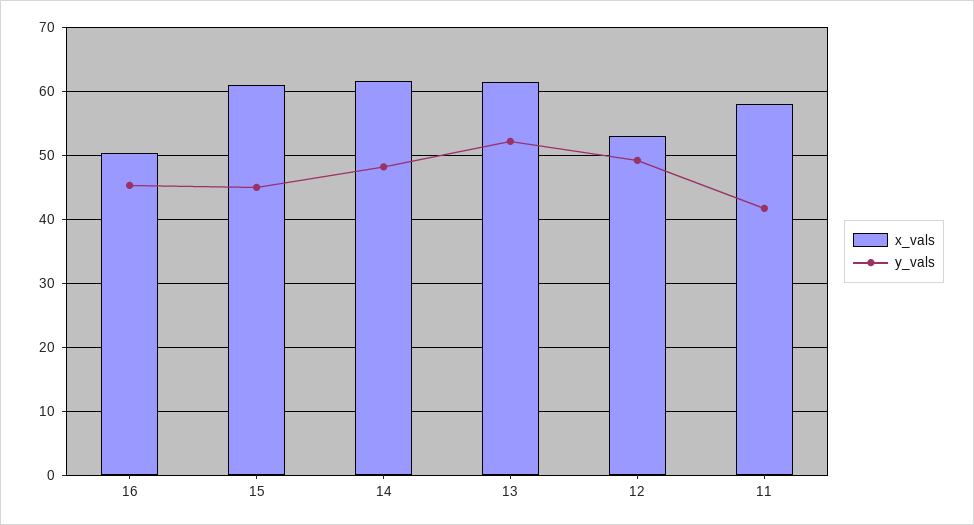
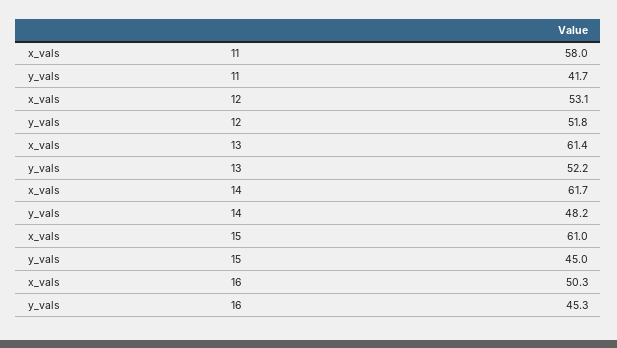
  {
    "x_vals": {
      "16": 50.3,
      "15": 61,
      "14": 61.7,
      "13": 61.4,
      "12": 53.1,
      "11": 58
    },
    "y_vals": {
      "16": 45.3,
      "15": 45,
      "14": 48.2,
      "13": 52.2,
-     "12": 49,
+     "12": 51.8,
      "11": 41.7
    }
  }

